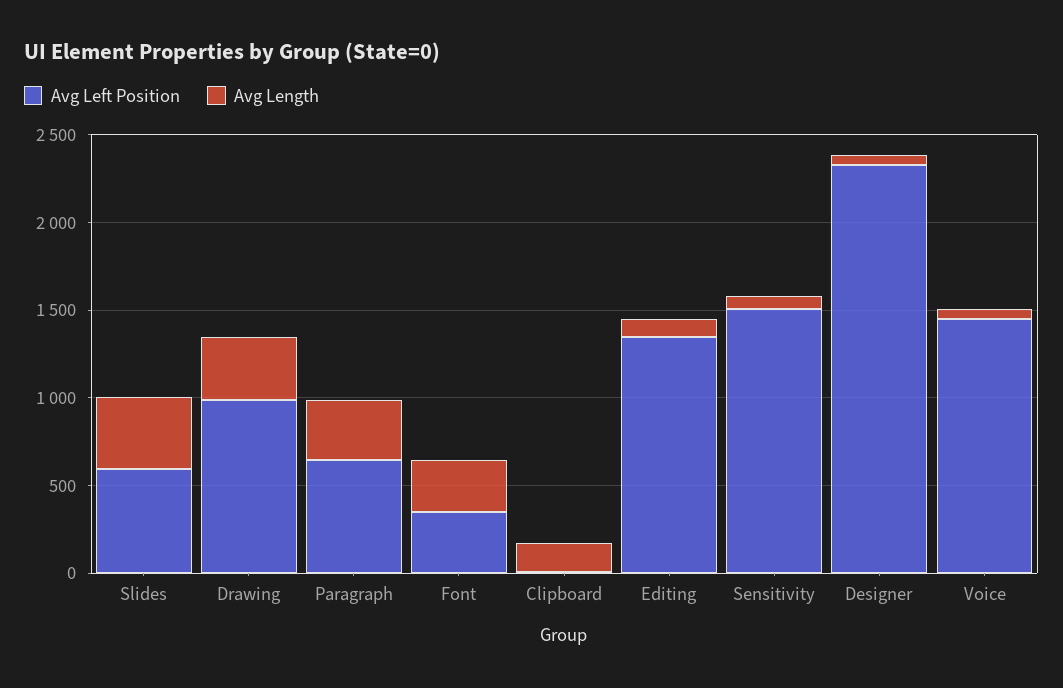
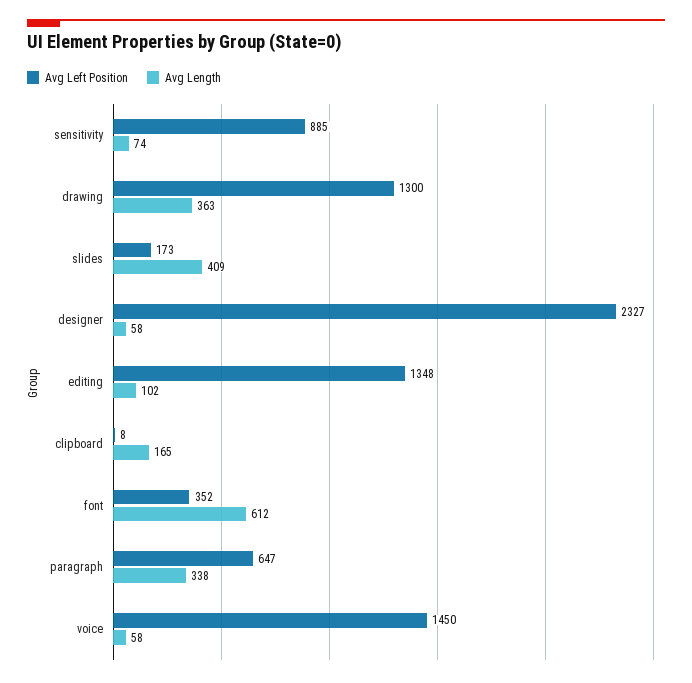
  {
    "Avg Left Position": {
-     "Slides": 600,
+     "Slides": 173,
-     "Drawing": 1000,
+     "Drawing": 1300,
      "Paragraph": 647,
      "Font": 352,
      "Clipboard": 8,
      "Editing": 1348,
-     "Sensitivity": 1500,
+     "Sensitivity": 885,
      "Designer": 2327,
      "Voice": 1450
    },
    "Avg Length": {
      "Slides": 409,
      "Drawing": 363,
      "Paragraph": 338,
-     "Font": 300,
+     "Font": 612,
      "Clipboard": 165,
      "Editing": 102,
      "Sensitivity": 74,
      "Designer": 58,
      "Voice": 58
    }
  }

